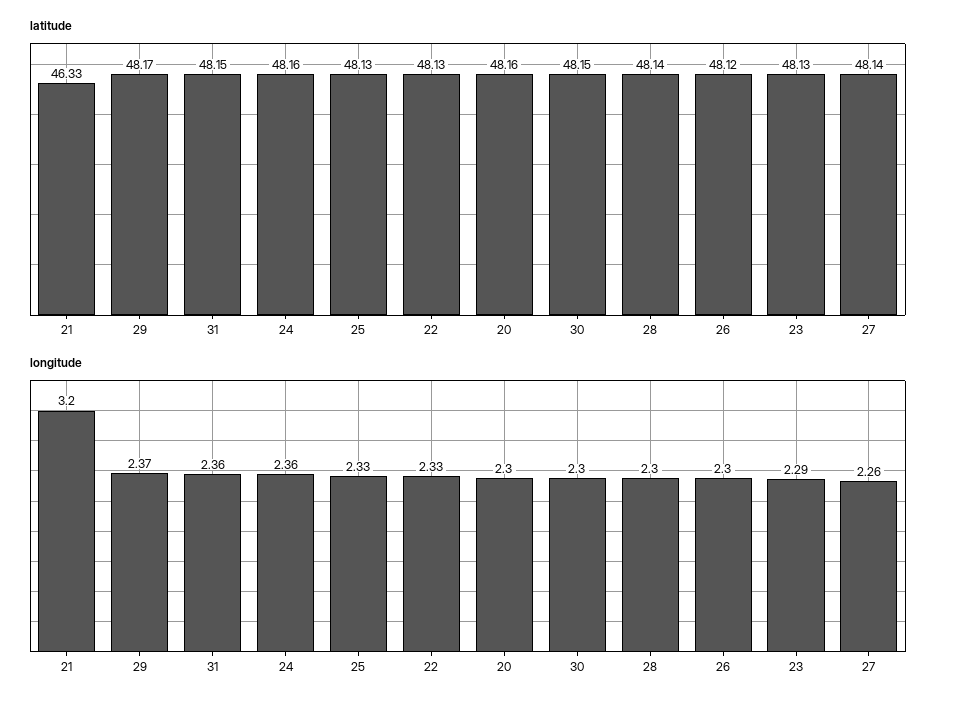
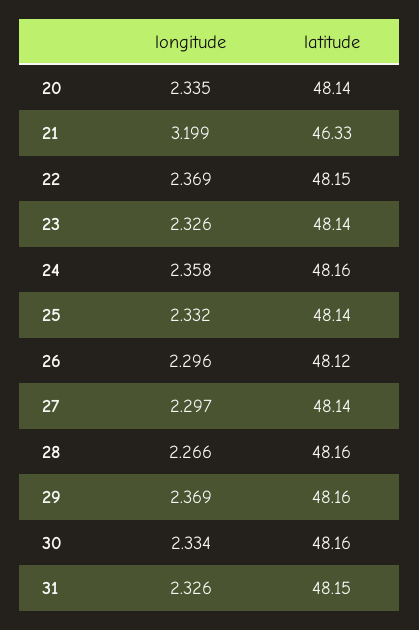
  {
    "latitude": {
      "21": 46.33,
-     "29": 48.17,
+     "29": 48.16,
      "31": 48.15,
      "24": 48.16,
-     "25": 48.13,
+     "25": 48.14,
-     "22": 48.13,
+     "22": 48.15,
-     "20": 48.16,
+     "20": 48.14,
-     "30": 48.15,
+     "30": 48.16,
-     "28": 48.14,
+     "28": 48.16,
      "26": 48.12,
-     "23": 48.13,
+     "23": 48.14,
      "27": 48.14
    },
    "longitude": {
      "21": 3.199,
      "29": 2.369,
-     "31": 2.36,
+     "31": 2.326,
      "24": 2.358,
      "25": 2.332,
-     "22": 2.33,
+     "22": 2.369,
-     "20": 2.3,
+     "20": 2.335,
-     "30": 2.3,
+     "30": 2.334,
-     "28": 2.3,
+     "28": 2.266,
      "26": 2.296,
-     "23": 2.29,
+     "23": 2.326,
-     "27": 2.26
+     "27": 2.297
    }
  }

